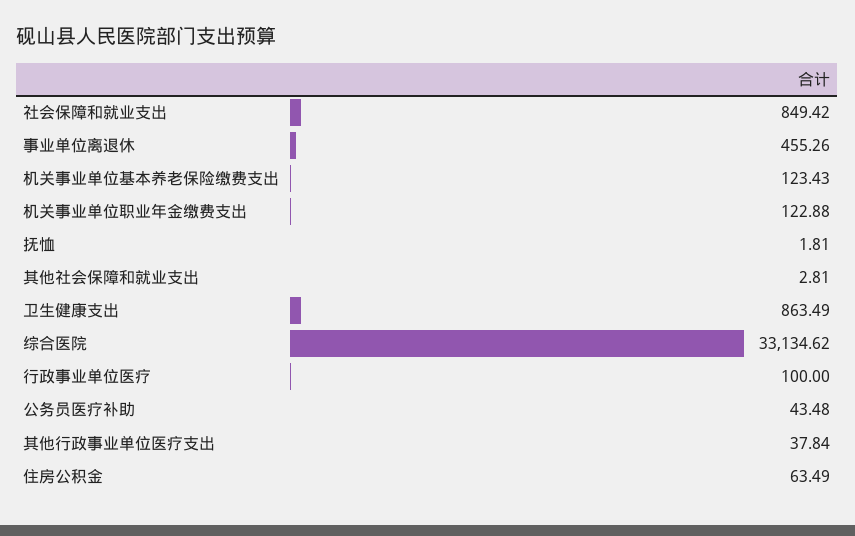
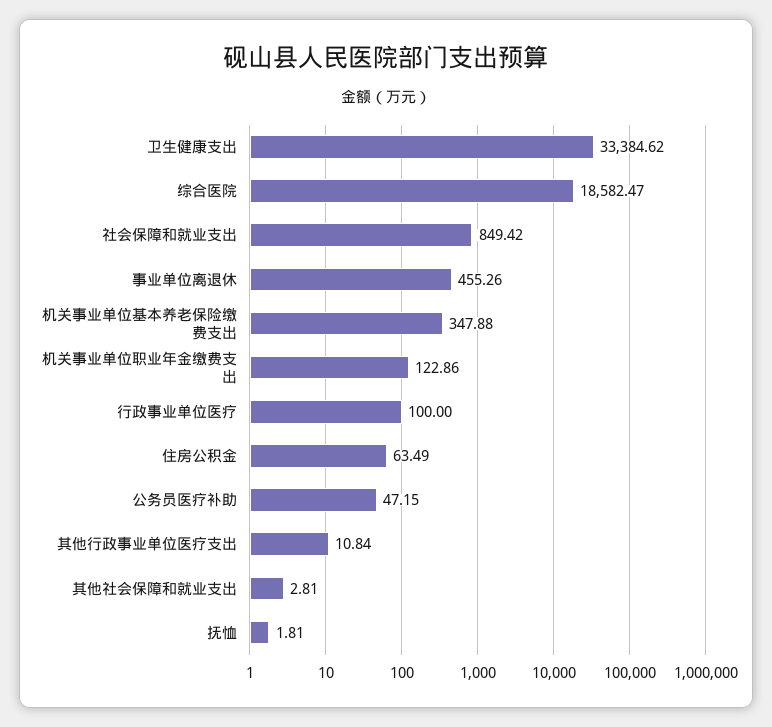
  {
    "社会保障和就业支出": 849.42,
    "事业单位离退休": 455.26,
-   "机关事业单位基本养老保险缴费支出": 123.43,
+   "机关事业单位基本养老保险缴费支出": 347.88,
-   "机关事业单位职业年金缴费支出": 122.88,
+   "机关事业单位职业年金缴费支出": 122.86,
    "抚恤": 1.81,
    "其他社会保障和就业支出": 2.81,
-   "卫生健康支出": 863.49,
+   "卫生健康支出": 33384.62,
-   "综合医院": 33134.62,
+   "综合医院": 18582.47,
    "行政事业单位医疗": 100,
-   "公务员医疗补助": 43.48,
+   "公务员医疗补助": 47.15,
-   "其他行政事业单位医疗支出": 37.84,
+   "其他行政事业单位医疗支出": 10.84,
    "住房公积金": 63.49
  }

